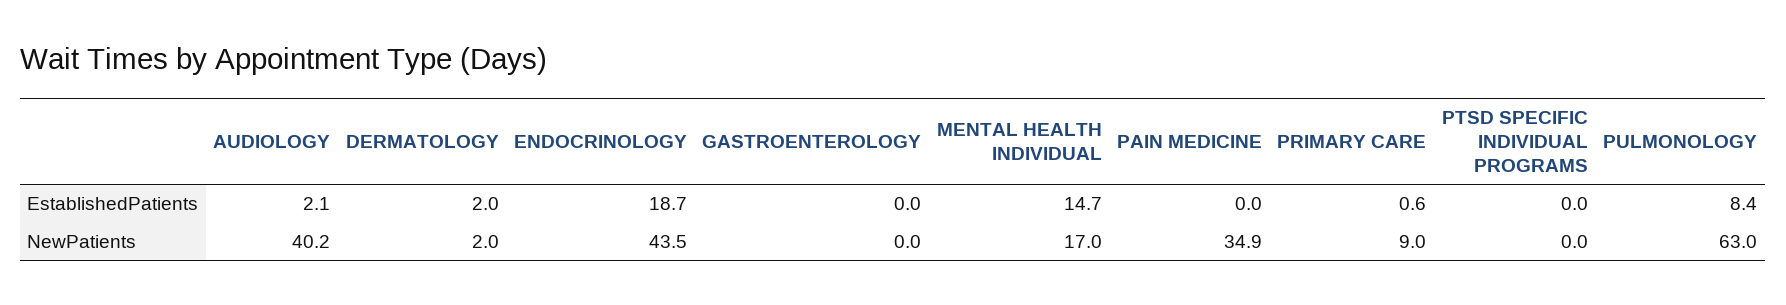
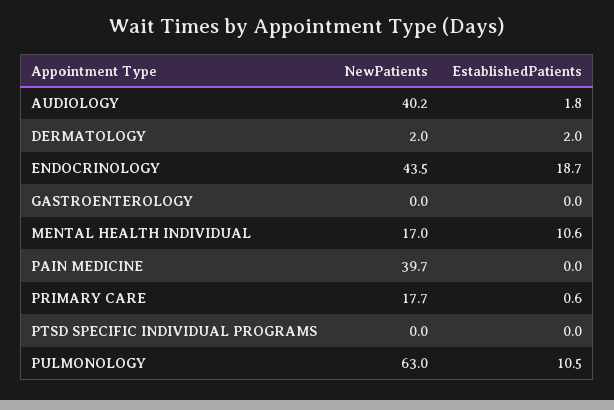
  {
    "AUDIOLOGY": {
-     "EstablishedPatients": 2.1,
+     "EstablishedPatients": 1.8,
      "NewPatients": 40.2
    },
    "DERMATOLOGY": {
      "EstablishedPatients": 2,
      "NewPatients": 2
    },
    "ENDOCRINOLOGY": {
      "EstablishedPatients": 18.7,
      "NewPatients": 43.5
    },
    "GASTROENTEROLOGY": {
      "EstablishedPatients": 0,
      "NewPatients": 0
    },
    "MENTAL HEALTH INDIVIDUAL": {
-     "EstablishedPatients": 14.7,
+     "EstablishedPatients": 10.6,
      "NewPatients": 17
    },
    "PAIN MEDICINE": {
      "EstablishedPatients": 0,
-     "NewPatients": 34.9
+     "NewPatients": 39.7
    },
    "PRIMARY CARE": {
      "EstablishedPatients": 0.6,
-     "NewPatients": 9
+     "NewPatients": 17.7
    },
    "PTSD SPECIFIC INDIVIDUAL PROGRAMS": {
      "EstablishedPatients": 0,
      "NewPatients": 0
    },
    "PULMONOLOGY": {
-     "EstablishedPatients": 8.4,
+     "EstablishedPatients": 10.5,
      "NewPatients": 63
    }
  }

